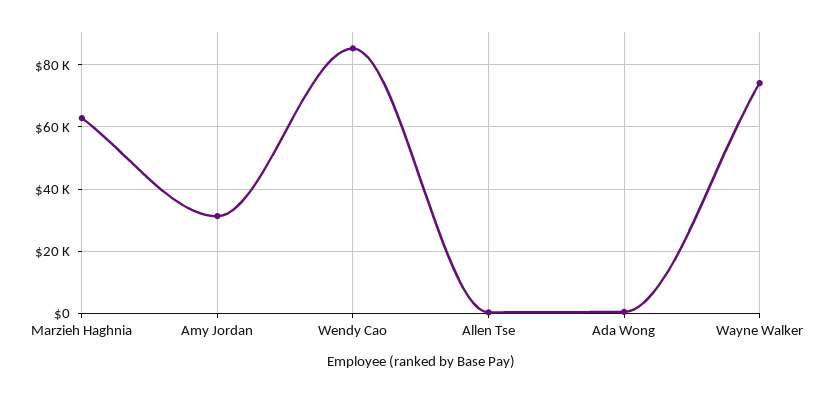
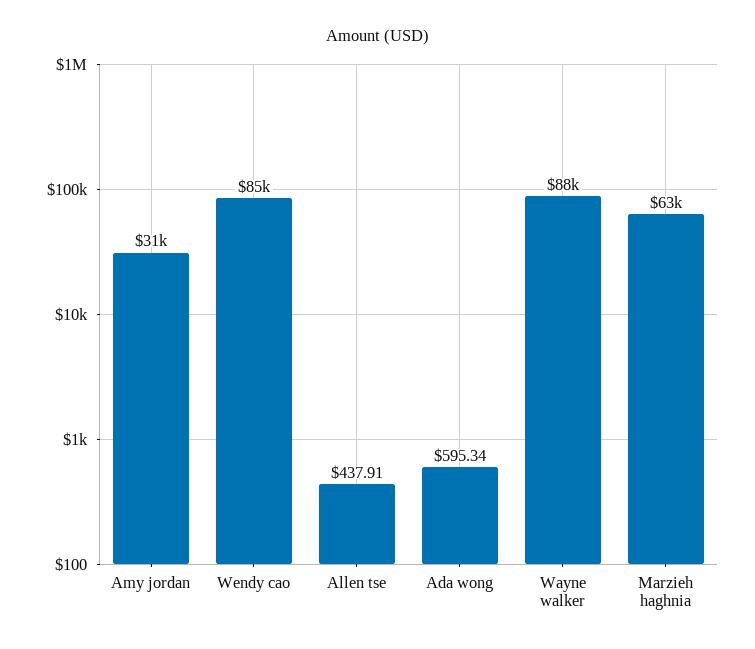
  {
    "Marzieh Haghnia": 63000,
    "Amy Jordan": 31000,
    "Wendy Cao": 85000,
    "Allen Tse": 437.91,
    "Ada Wong": 595.34,
-   "Wayne Walker": 74000
+   "Wayne Walker": 88000
  }

